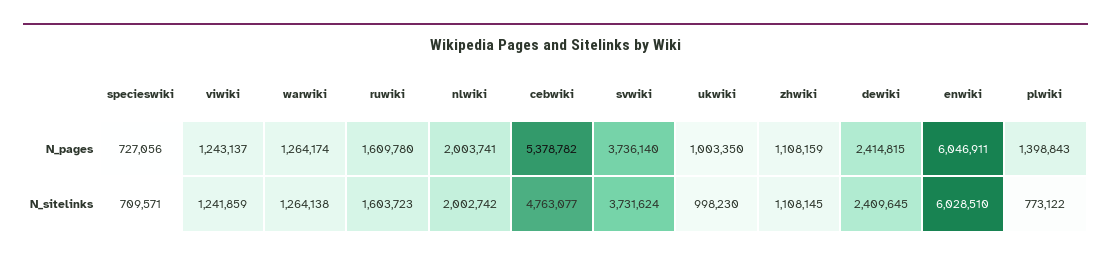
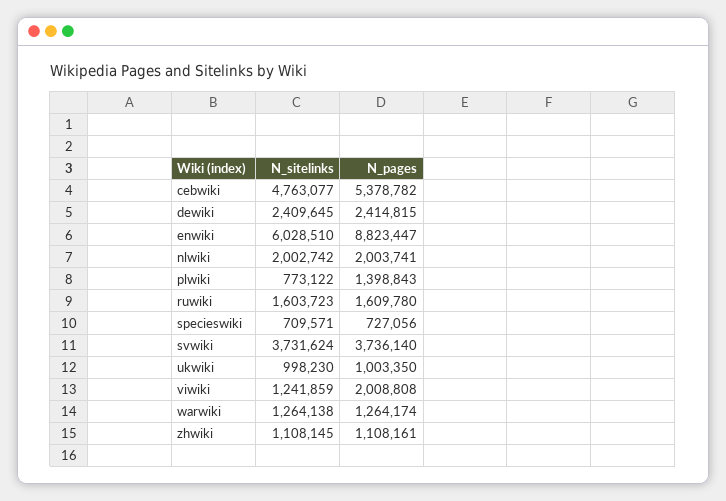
  {
    "specieswiki": {
      "N_pages": 727056,
      "N_sitelinks": 709571
    },
    "viwiki": {
-     "N_pages": 1243137,
+     "N_pages": 2008808,
      "N_sitelinks": 1241859
    },
    "warwiki": {
      "N_pages": 1264174,
      "N_sitelinks": 1264138
    },
    "ruwiki": {
      "N_pages": 1609780,
      "N_sitelinks": 1603723
    },
    "nlwiki": {
      "N_pages": 2003741,
      "N_sitelinks": 2002742
    },
    "cebwiki": {
      "N_pages": 5378782,
      "N_sitelinks": 4763077
    },
    "svwiki": {
      "N_pages": 3736140,
      "N_sitelinks": 3731624
    },
    "ukwiki": {
      "N_pages": 1003350,
      "N_sitelinks": 998230
    },
    "zhwiki": {
-     "N_pages": 1108159,
+     "N_pages": 1108161,
      "N_sitelinks": 1108145
    },
    "dewiki": {
      "N_pages": 2414815,
      "N_sitelinks": 2409645
    },
    "enwiki": {
-     "N_pages": 6046911,
+     "N_pages": 8823447,
      "N_sitelinks": 6028510
    },
    "plwiki": {
      "N_pages": 1398843,
      "N_sitelinks": 773122
    }
  }

